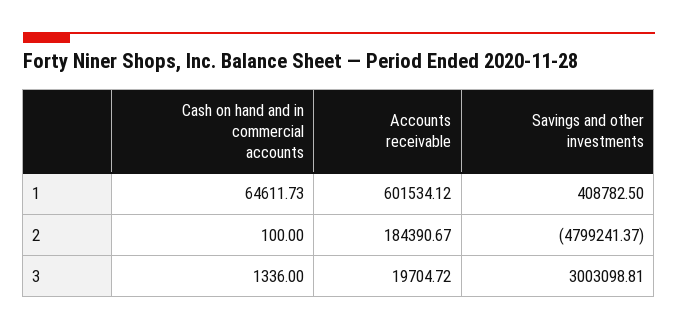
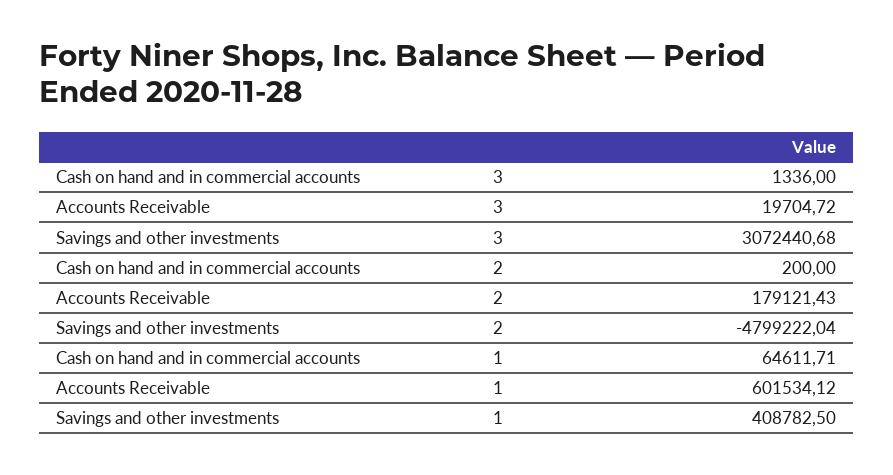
  {
    "Cash on hand and in commercial accounts": {
-     "1": 64611.73,
+     "1": 64611.71,
-     "2": 100,
+     "2": 200,
      "3": 1336
    },
    "Accounts receivable": {
      "1": 601534.12,
-     "2": 184390.67,
+     "2": 179121.43,
      "3": 19704.72
    },
    "Savings and other investments": {
      "1": 408782.5,
-     "2": -4799241.37,
+     "2": -4799222.04,
-     "3": 3003098.81
+     "3": 3072440.68
    }
  }

